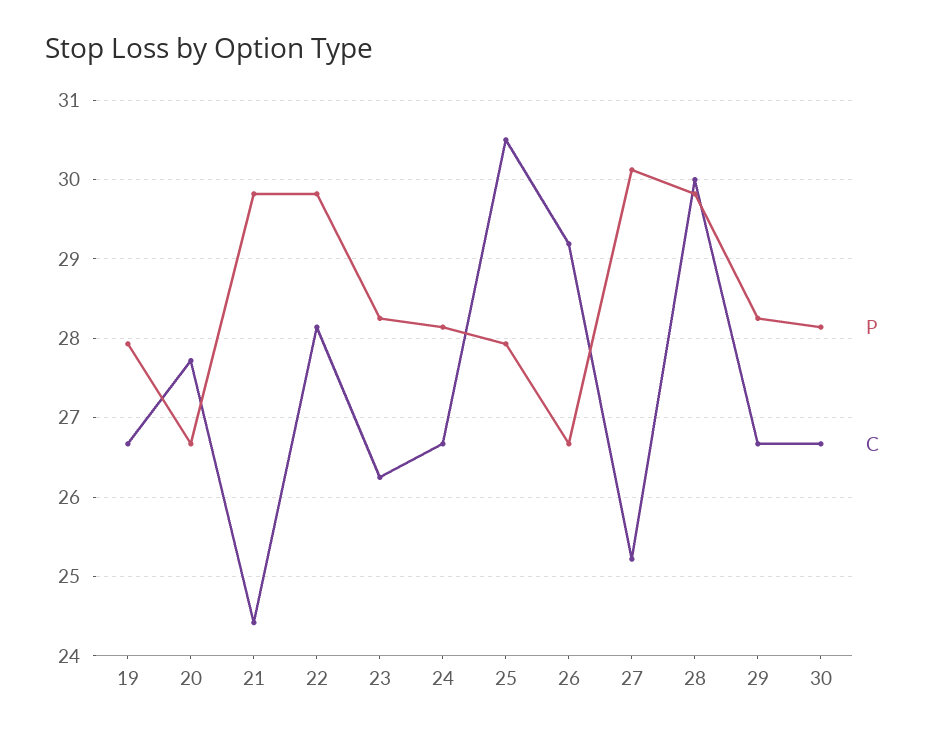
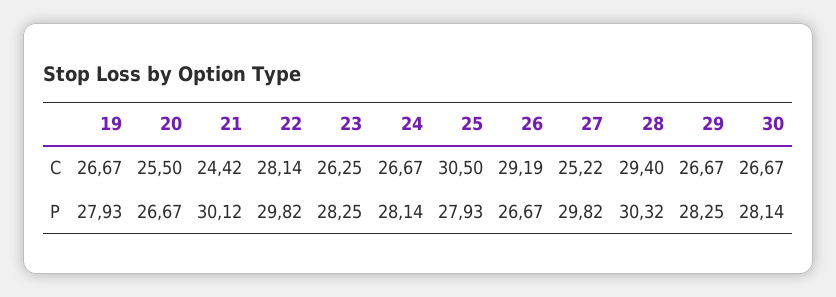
  {
    "P": {
      "19": 27.93,
      "20": 26.67,
-     "21": 29.8,
+     "21": 30.12,
      "22": 29.82,
      "23": 28.25,
      "24": 28.14,
      "25": 27.93,
      "26": 26.67,
-     "27": 30.1,
+     "27": 29.82,
-     "28": 29.8,
+     "28": 30.32,
      "29": 28.25,
      "30": 28.14
    },
    "C": {
      "19": 26.67,
-     "20": 27.7,
+     "20": 25.5,
      "21": 24.42,
      "22": 28.14,
      "23": 26.25,
      "24": 26.67,
      "25": 30.5,
      "26": 29.19,
      "27": 25.22,
-     "28": 30,
+     "28": 29.4,
      "29": 26.67,
      "30": 26.67
    }
  }

